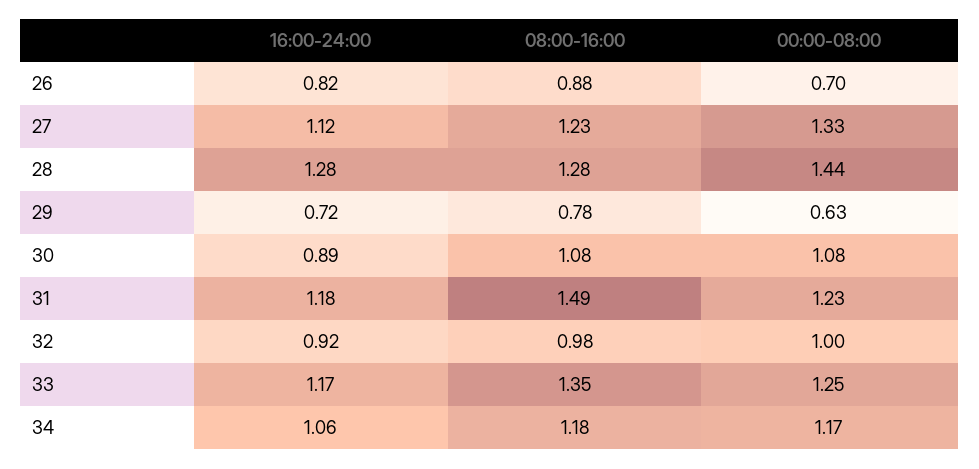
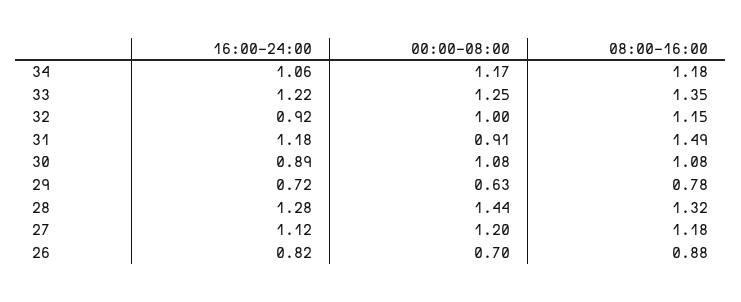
  {
    "16:00-24:00": {
      "26": 0.82,
      "27": 1.12,
      "28": 1.28,
      "29": 0.72,
      "30": 0.89,
      "31": 1.18,
      "32": 0.92,
-     "33": 1.17,
+     "33": 1.22,
      "34": 1.06
    },
    "08:00-16:00": {
      "26": 0.88,
-     "27": 1.23,
+     "27": 1.18,
-     "28": 1.28,
+     "28": 1.32,
      "29": 0.78,
      "30": 1.08,
      "31": 1.49,
-     "32": 0.98,
+     "32": 1.15,
      "33": 1.35,
      "34": 1.18
    },
    "00:00-08:00": {
      "26": 0.7,
-     "27": 1.33,
+     "27": 1.2,
      "28": 1.44,
      "29": 0.63,
      "30": 1.08,
-     "31": 1.23,
+     "31": 0.91,
      "32": 1,
      "33": 1.25,
      "34": 1.17
    }
  }

